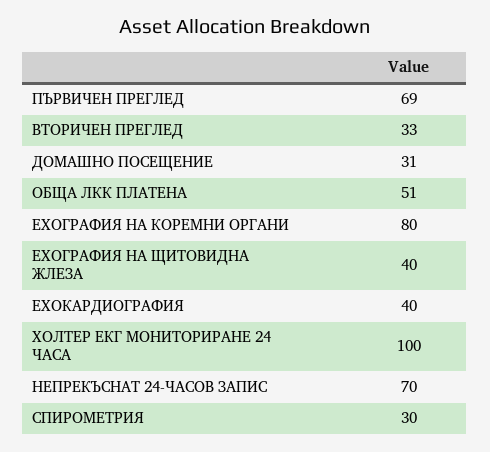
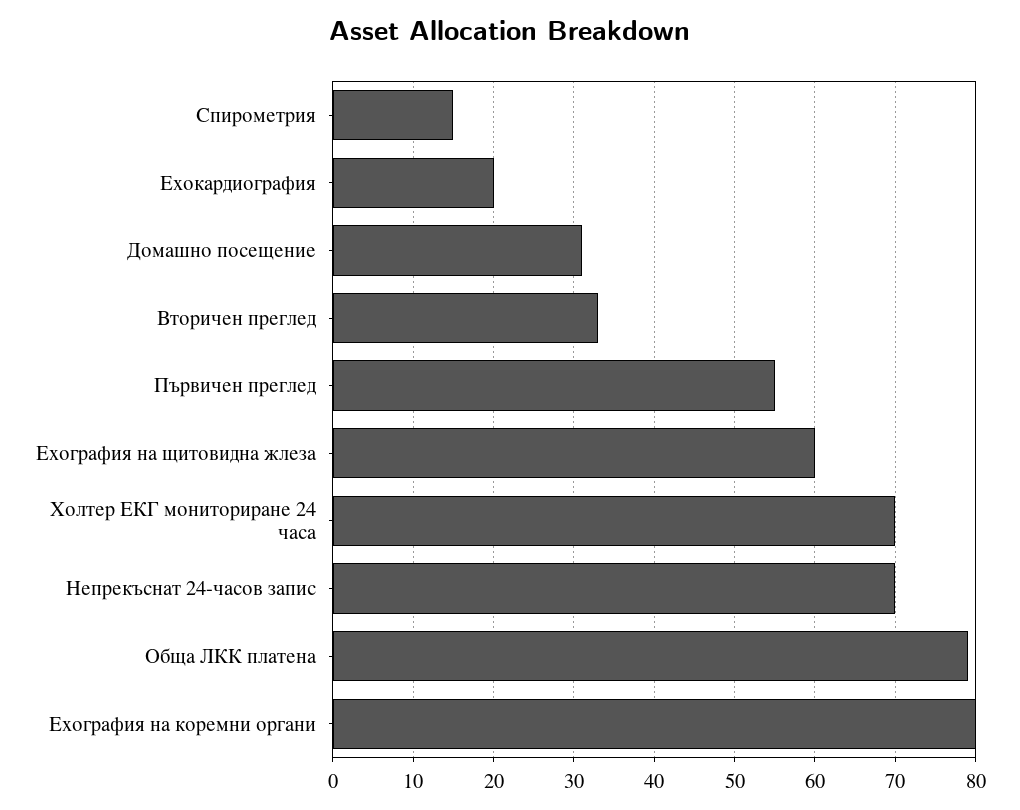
  {
-   "ПЪРВИЧЕН ПРЕГЛЕД": 69,
+   "ПЪРВИЧЕН ПРЕГЛЕД": 55,
    "ВТОРИЧЕН ПРЕГЛЕД": 33,
    "ДОМАШНО ПОСЕЩЕНИЕ": 31,
-   "ОБЩА ЛКК ПЛАТЕНА": 51,
+   "ОБЩА ЛКК ПЛАТЕНА": 79,
    "ЕХОГРАФИЯ НА КОРЕМНИ ОРГАНИ": 80,
-   "ЕХОГРАФИЯ НА ЩИТОВИДНА ЖЛЕЗА": 40,
+   "ЕХОГРАФИЯ НА ЩИТОВИДНА ЖЛЕЗА": 60,
-   "ЕХОКАРДИОГРАФИЯ": 40,
+   "ЕХОКАРДИОГРАФИЯ": 20,
-   "ХОЛТЕР ЕКГ МОНИТОРИРАНЕ 24 ЧАСА": 100,
+   "ХОЛТЕР ЕКГ МОНИТОРИРАНЕ 24 ЧАСА": 70,
    "НЕПРЕКЪСНАТ 24-ЧАСОВ ЗАПИС": 70,
-   "СПИРОМЕТРИЯ": 30
+   "СПИРОМЕТРИЯ": 15
  }

